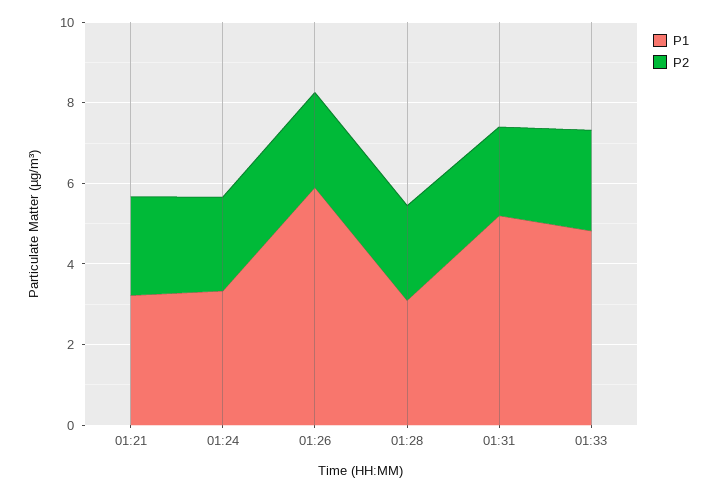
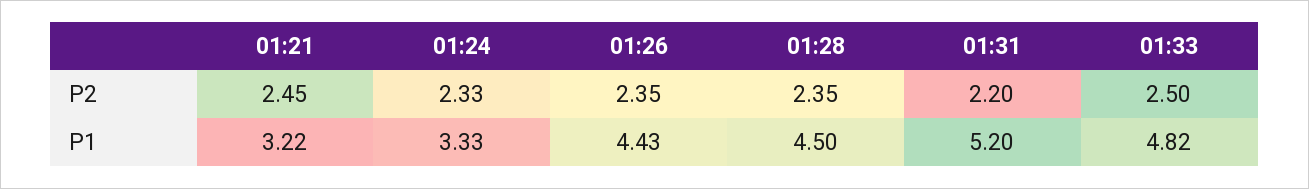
  {
    "P1": {
      "01:21": 3.22,
      "01:24": 3.33,
-     "01:26": 6,
+     "01:26": 4.43,
-     "01:28": 3,
+     "01:28": 4.5,
      "01:31": 5.2,
      "01:33": 4.82
    },
    "P2": {
      "01:21": 2.45,
      "01:24": 2.33,
      "01:26": 2.35,
      "01:28": 2.35,
      "01:31": 2.2,
      "01:33": 2.5
    }
  }

